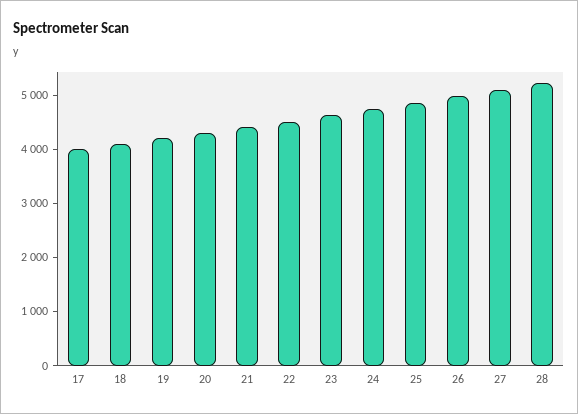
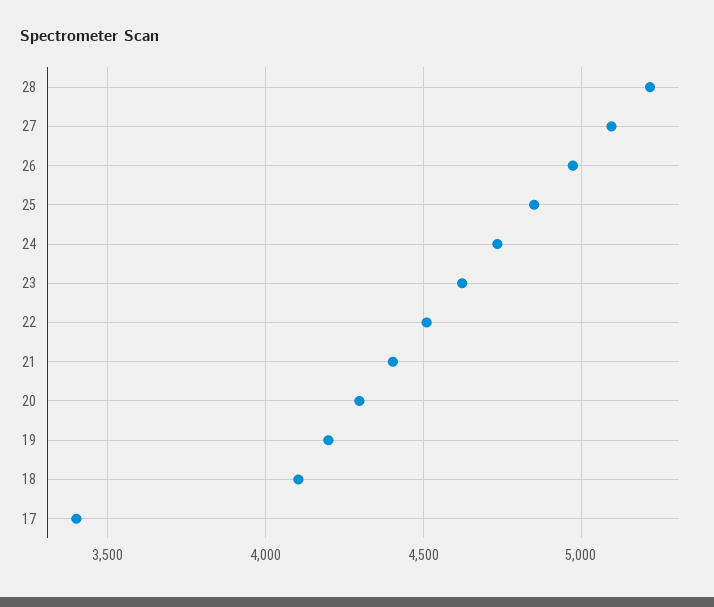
  {
-   "17": 4000,
+   "17": 3400,
    "18": 4100,
    "19": 4200,
    "20": 4300,
    "21": 4400,
    "22": 4500,
    "23": 4600,
    "24": 4750,
    "25": 4850,
    "26": 4950,
    "27": 5100,
    "28": 5200
  }

